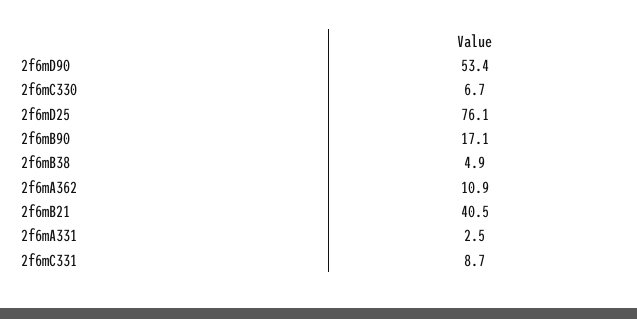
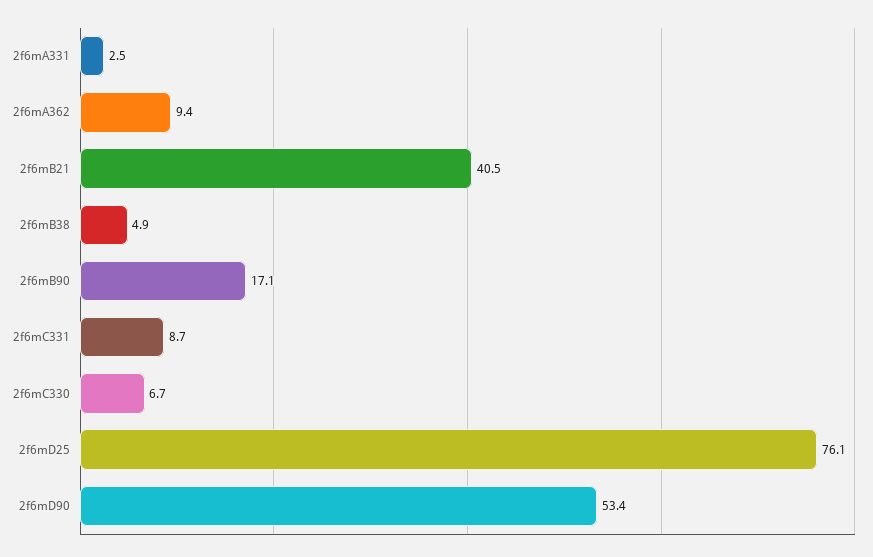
  {
    "2f6mD90": 53.4,
    "2f6mC330": 6.7,
    "2f6mD25": 76.1,
    "2f6mB90": 17.1,
    "2f6mB38": 4.9,
-   "2f6mA362": 10.9,
+   "2f6mA362": 9.4,
    "2f6mB21": 40.5,
    "2f6mA331": 2.5,
    "2f6mC331": 8.7
  }

